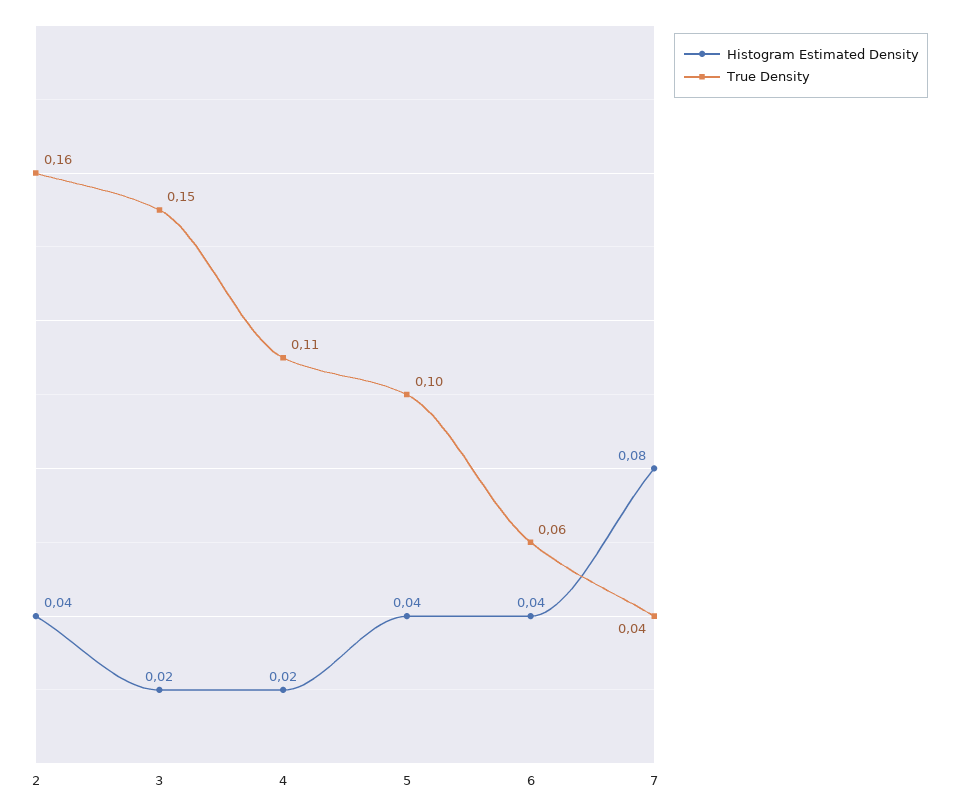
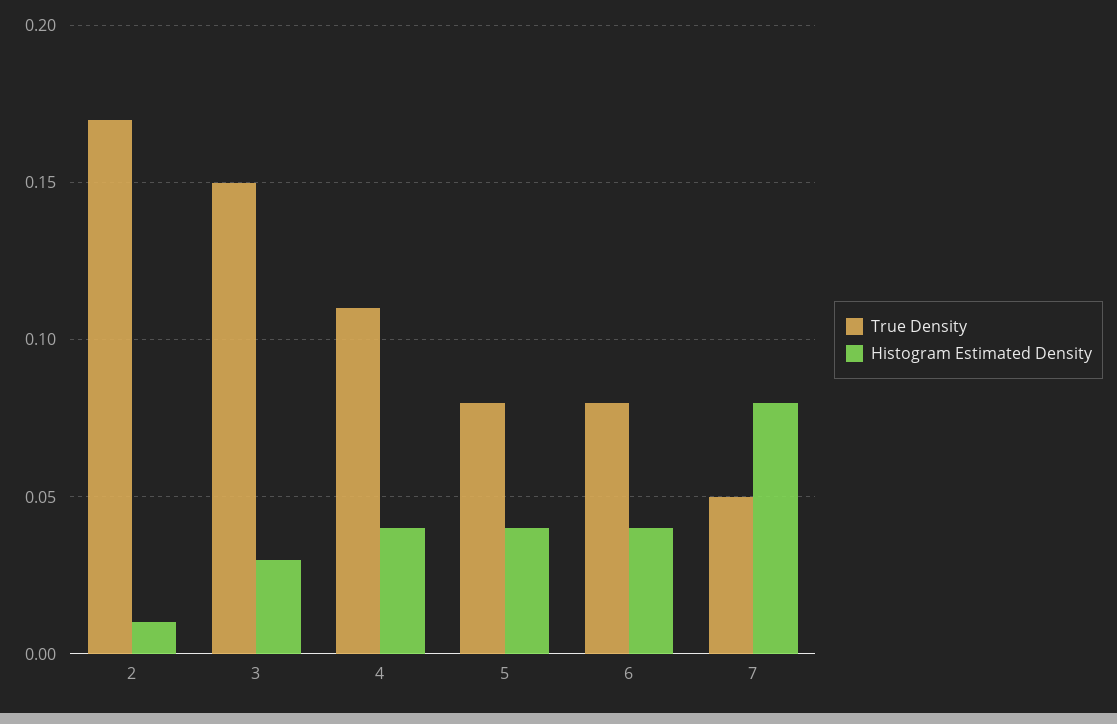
  {
    "Histogram Estimated Density": {
-     "2": 0.04,
+     "2": 0.01,
-     "3": 0.02,
+     "3": 0.03,
-     "4": 0.02,
+     "4": 0.04,
      "5": 0.04,
      "6": 0.04,
      "7": 0.08
    },
    "True Density": {
-     "2": 0.16,
+     "2": 0.17,
      "3": 0.15,
      "4": 0.11,
-     "5": 0.1,
+     "5": 0.08,
-     "6": 0.06,
+     "6": 0.08,
-     "7": 0.04
+     "7": 0.05
    }
  }

